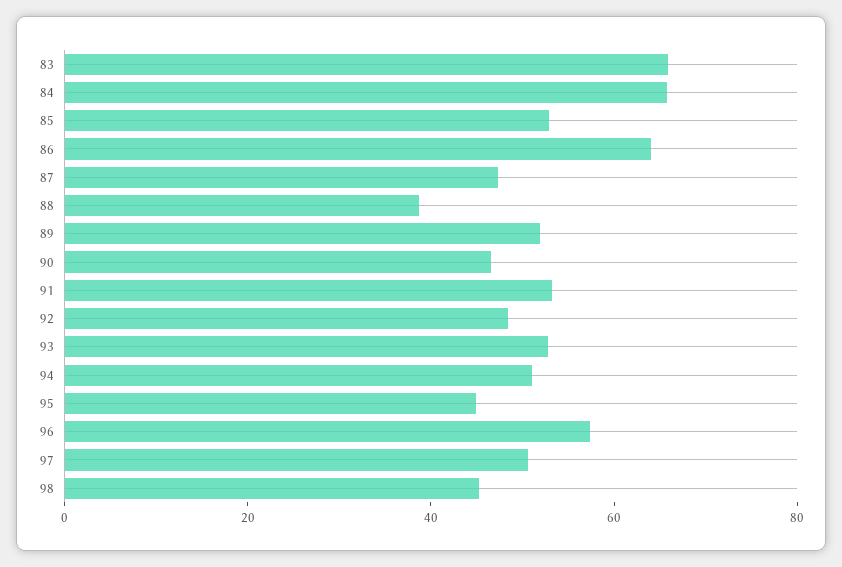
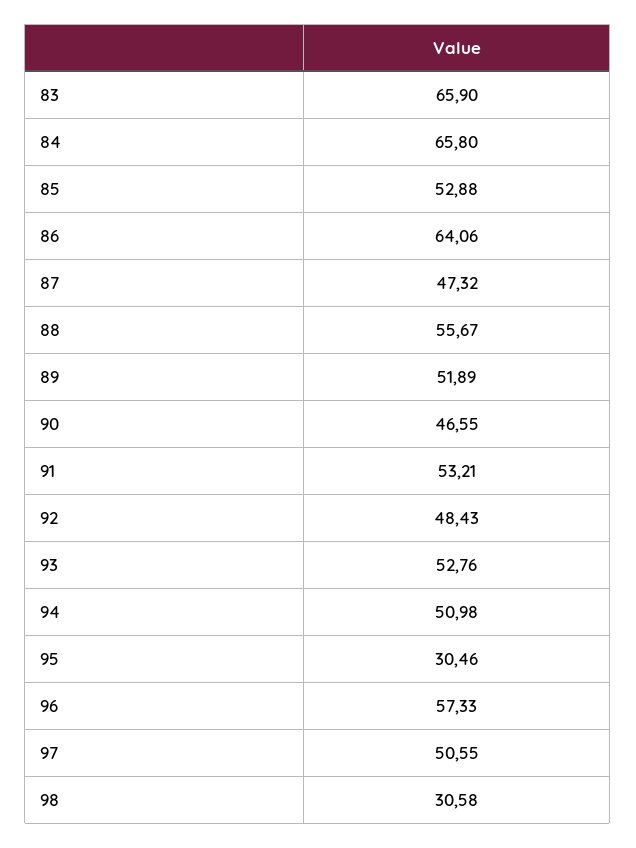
  {
    "83": 65.9,
    "84": 65.8,
    "85": 52.88,
    "86": 64.06,
    "87": 47.32,
-   "88": 40,
+   "88": 55.67,
    "89": 51.89,
    "90": 46.55,
    "91": 53.21,
    "92": 48.43,
    "93": 52.76,
    "94": 50.98,
-   "95": 45,
+   "95": 30.46,
    "96": 57.33,
    "97": 50.55,
-   "98": 45
+   "98": 30.58
  }

